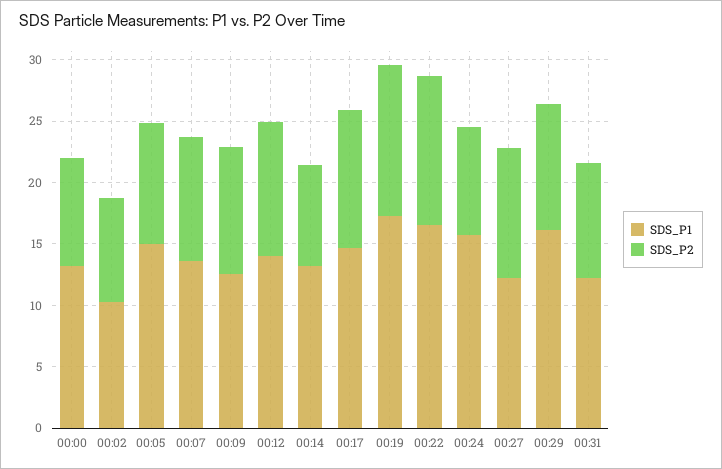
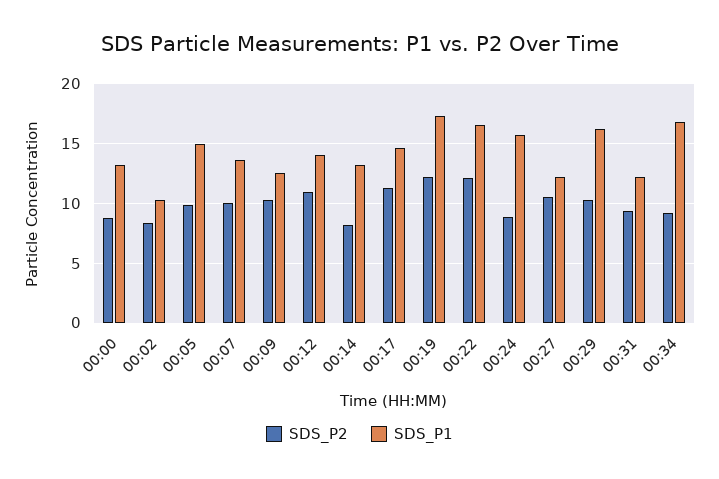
  {
    "SDS_P1": {
      "00:00": 13,
      "00:02": 10,
      "00:05": 15,
      "00:07": 14,
      "00:09": 13,
      "00:12": 14,
      "00:14": 13,
      "00:17": 15,
      "00:19": 17,
      "00:22": 17,
      "00:24": 16,
      "00:27": 12,
      "00:29": 16,
-     "00:31": 12
+     "00:31": 12,
+     "00:34": 17
    },
    "SDS_P2": {
      "00:00": 9,
      "00:02": 8,
      "00:05": 10,
      "00:07": 10,
      "00:09": 10,
      "00:12": 11,
      "00:14": 8,
      "00:17": 11,
      "00:19": 12,
      "00:22": 12,
      "00:24": 9,
      "00:27": 11,
      "00:29": 10,
-     "00:31": 9
+     "00:31": 9,
+     "00:34": 9
    }
  }

